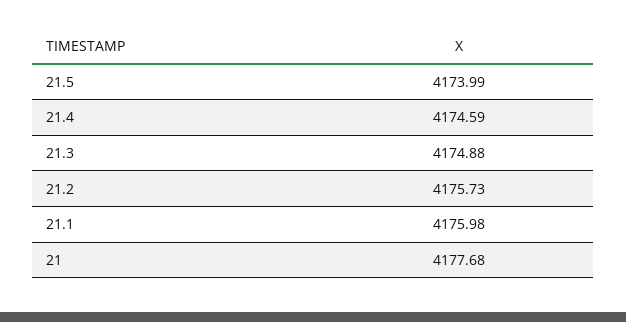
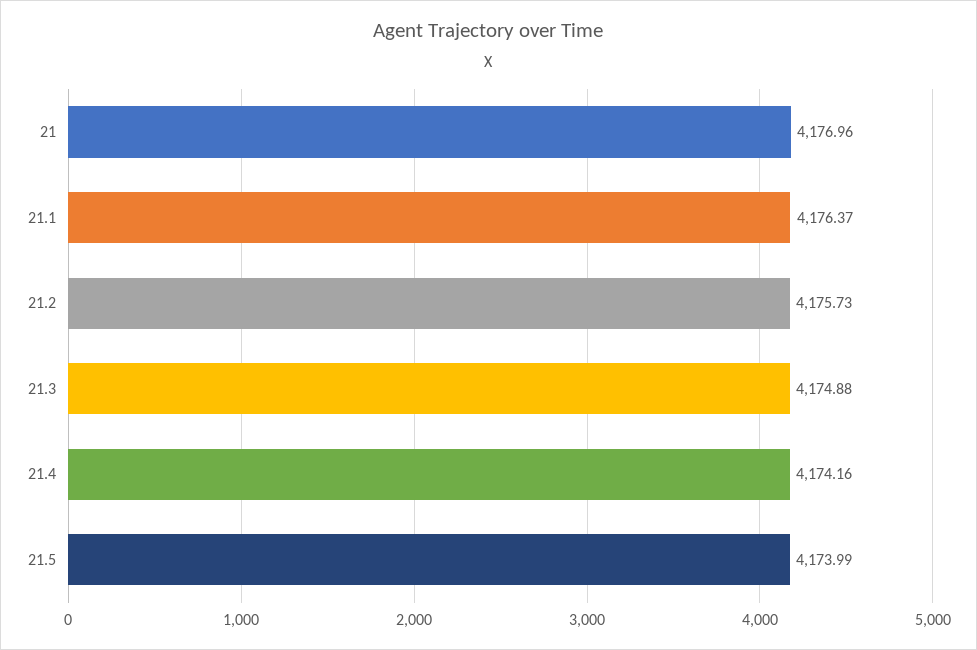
  {
    "21.5": 4173.99,
-   "21.4": 4174.59,
+   "21.4": 4174.16,
    "21.3": 4174.88,
    "21.2": 4175.73,
-   "21.1": 4175.98,
+   "21.1": 4176.37,
-   "21": 4177.68
+   "21": 4176.96
  }

